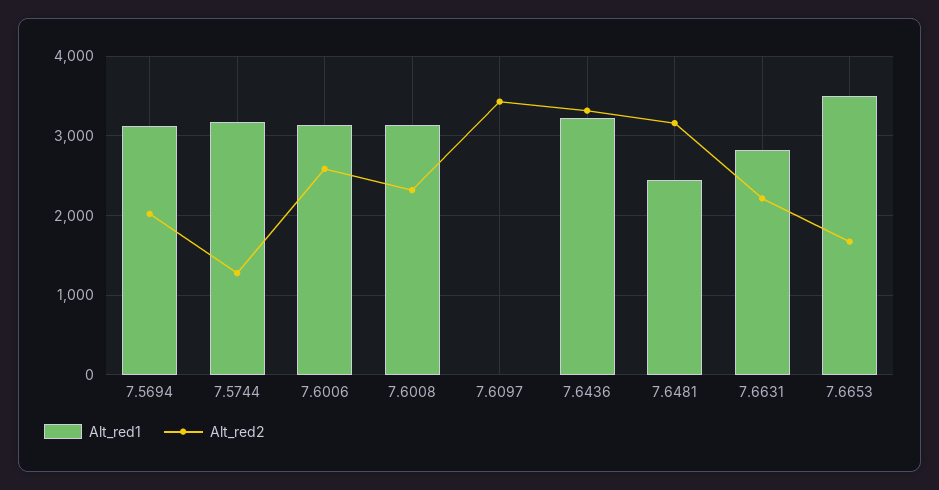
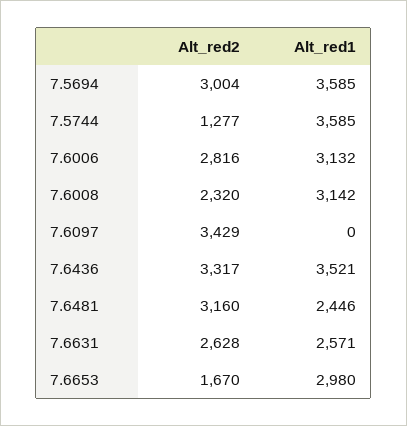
  {
    "Alt_red1": {
-     "7.5694": 3100,
+     "7.5694": 3585,
-     "7.5744": 3200,
+     "7.5744": 3585,
      "7.6006": 3132,
      "7.6008": 3142,
      "7.6097": 0,
-     "7.6436": 3200,
+     "7.6436": 3521,
      "7.6481": 2446,
-     "7.6631": 2800,
+     "7.6631": 2571,
-     "7.6653": 3500
+     "7.6653": 2980
    },
    "Alt_red2": {
-     "7.5694": 2000,
+     "7.5694": 3004,
      "7.5744": 1277,
-     "7.6006": 2600,
+     "7.6006": 2816,
      "7.6008": 2320,
      "7.6097": 3429,
      "7.6436": 3317,
      "7.6481": 3160,
-     "7.6631": 2200,
+     "7.6631": 2628,
      "7.6653": 1670
    }
  }

